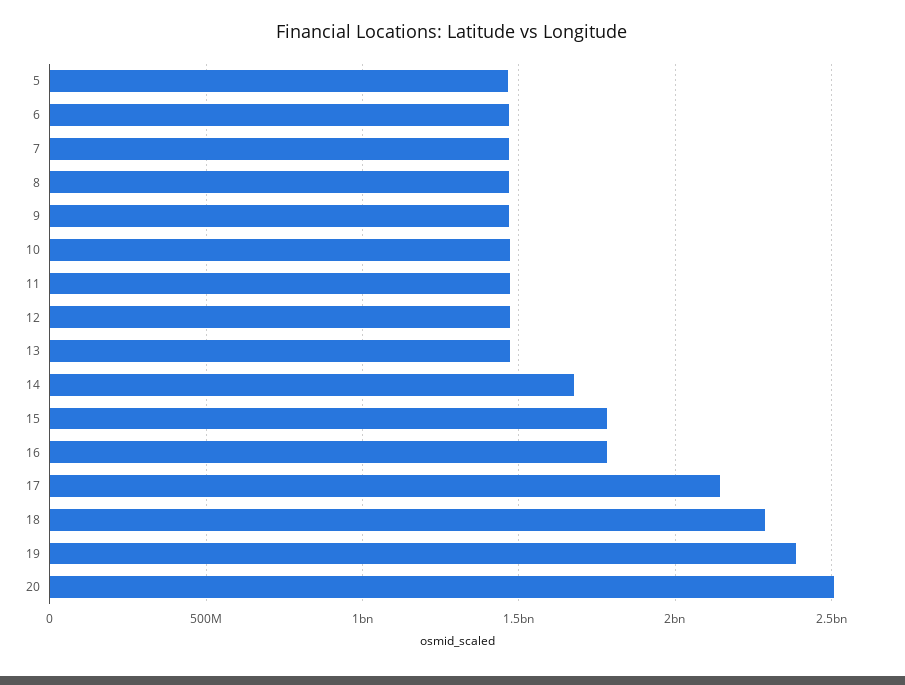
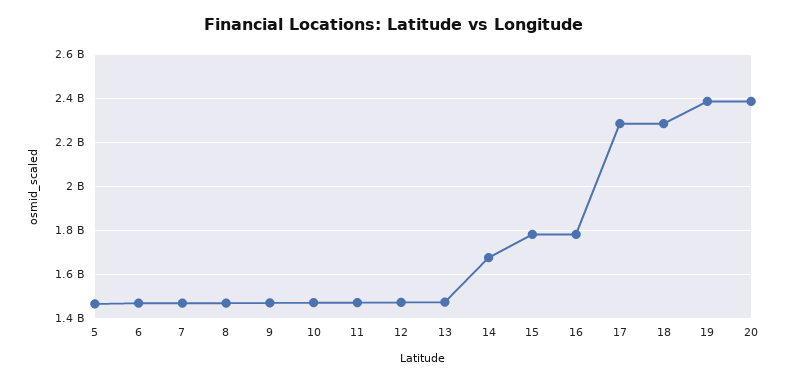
  {
    "5": 1450000000,
    "6": 1450000000,
    "7": 1450000000,
    "8": 1450000000,
    "9": 1450000000,
    "10": 1450000000,
    "11": 1450000000,
    "12": 1450000000,
    "13": 1450000000,
    "14": 1700000000,
    "15": 1800000000,
    "16": 1800000000,
-   "17": 2150000000,
+   "17": 2300000000,
    "18": 2300000000,
    "19": 2400000000,
-   "20": 2500000000
+   "20": 2400000000
  }

